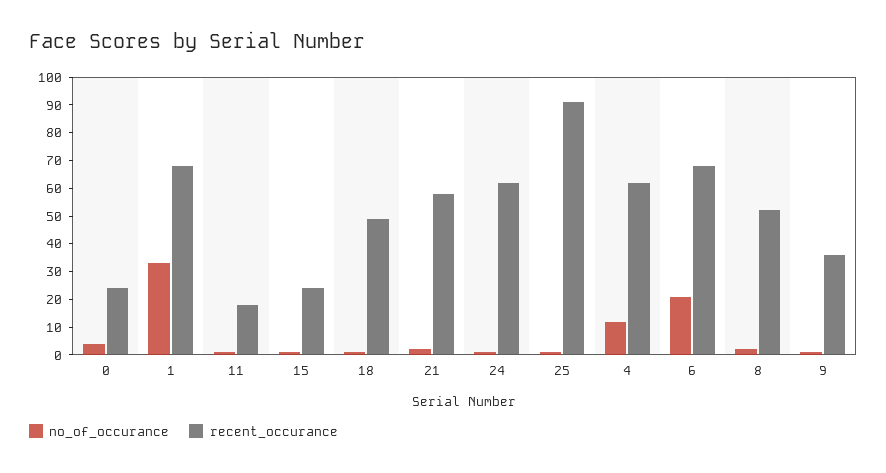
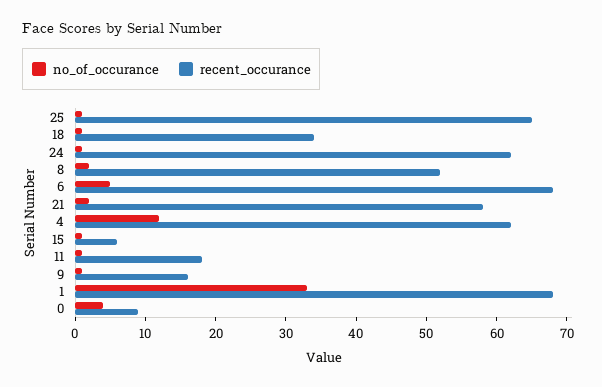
  {
    "no_of_occurance": {
      "0": 5,
      "1": 35,
      "11": 0,
      "15": 0,
      "18": 0,
      "21": 0,
      "24": 0,
      "25": 0,
      "4": 10,
-     "6": 20,
+     "6": 5,
      "8": 0,
      "9": 0
    },
    "recent_occurance": {
-     "0": 25,
+     "0": 10,
      "1": 70,
      "11": 20,
-     "15": 25,
+     "15": 5,
-     "18": 50,
+     "18": 35,
      "21": 60,
      "24": 60,
-     "25": 90,
+     "25": 65,
      "4": 60,
      "6": 70,
      "8": 50,
-     "9": 35
+     "9": 15
    }
  }

